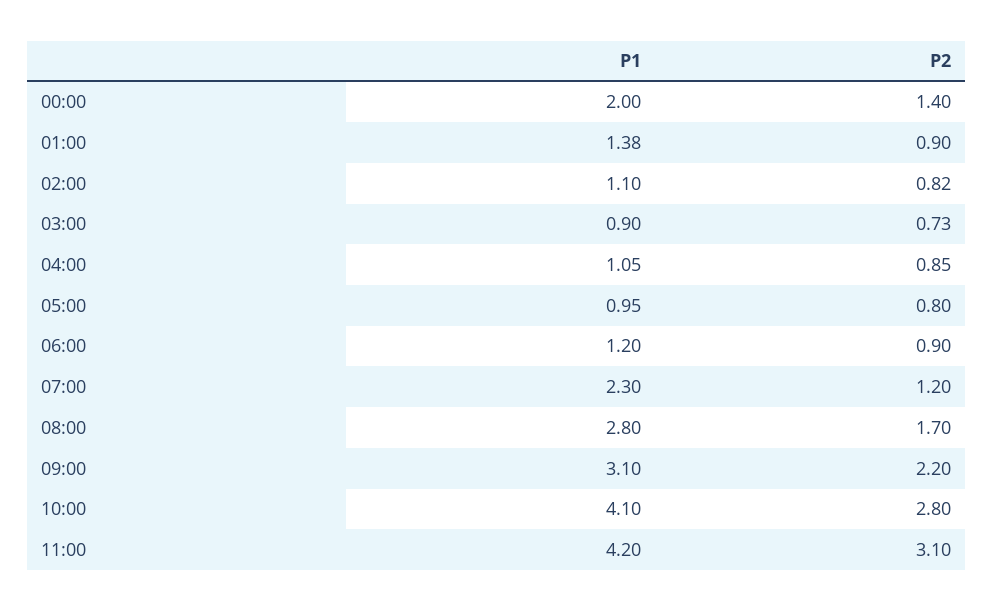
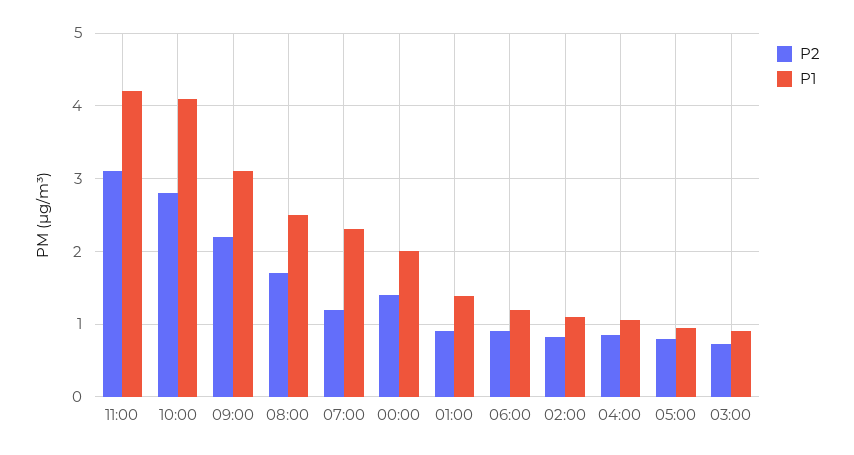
  {
    "P1": {
      "00:00": 2,
      "01:00": 1.38,
      "02:00": 1.1,
      "03:00": 0.9,
      "04:00": 1.05,
      "05:00": 0.95,
      "06:00": 1.2,
      "07:00": 2.3,
-     "08:00": 2.8,
+     "08:00": 2.5,
      "09:00": 3.1,
      "10:00": 4.1,
      "11:00": 4.2
    },
    "P2": {
      "00:00": 1.4,
      "01:00": 0.9,
      "02:00": 0.82,
      "03:00": 0.73,
      "04:00": 0.85,
      "05:00": 0.8,
      "06:00": 0.9,
      "07:00": 1.2,
      "08:00": 1.7,
      "09:00": 2.2,
      "10:00": 2.8,
      "11:00": 3.1
    }
  }

